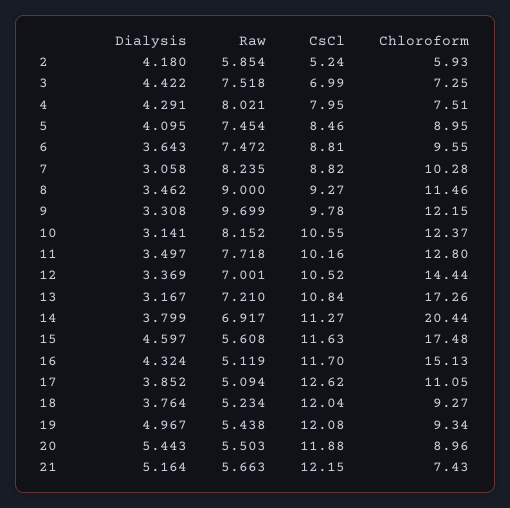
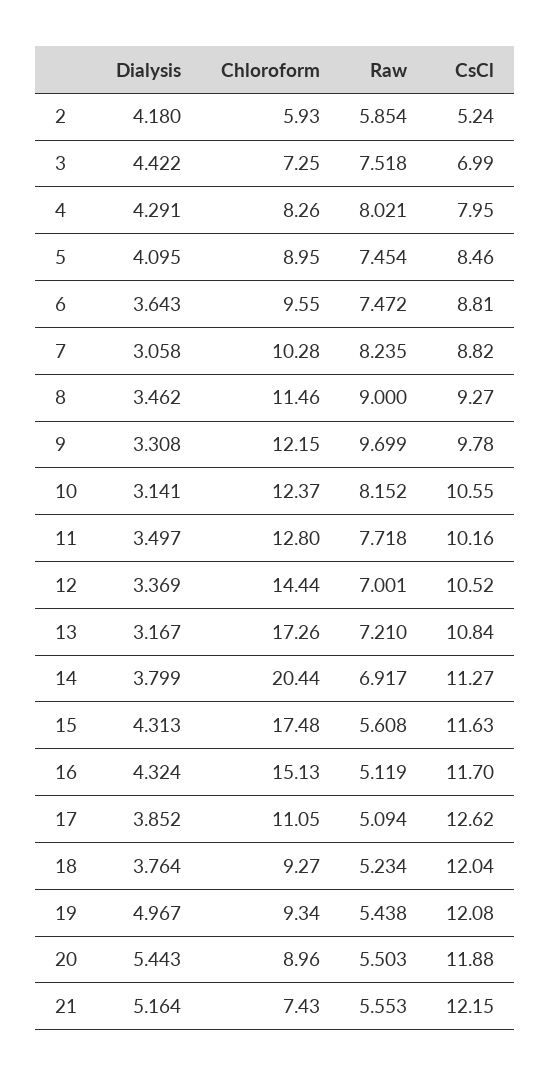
  {
    "Dialysis": {
      "2": 4.18,
      "3": 4.422,
      "4": 4.291,
      "5": 4.095,
      "6": 3.643,
      "7": 3.058,
      "8": 3.462,
      "9": 3.308,
      "10": 3.141,
      "11": 3.497,
      "12": 3.369,
      "13": 3.167,
      "14": 3.799,
-     "15": 4.597,
+     "15": 4.313,
      "16": 4.324,
      "17": 3.852,
      "18": 3.764,
      "19": 4.967,
      "20": 5.443,
      "21": 5.164
    },
    "Raw": {
      "2": 5.854,
      "3": 7.518,
      "4": 8.021,
      "5": 7.454,
      "6": 7.472,
      "7": 8.235,
      "8": 9,
      "9": 9.699,
      "10": 8.152,
      "11": 7.718,
      "12": 7.001,
      "13": 7.21,
      "14": 6.917,
      "15": 5.608,
      "16": 5.119,
      "17": 5.094,
      "18": 5.234,
      "19": 5.438,
      "20": 5.503,
-     "21": 5.663
+     "21": 5.553
    },
    "CsCl": {
      "2": 5.24,
      "3": 6.99,
      "4": 7.95,
      "5": 8.46,
      "6": 8.81,
      "7": 8.82,
      "8": 9.27,
      "9": 9.78,
      "10": 10.55,
      "11": 10.16,
      "12": 10.52,
      "13": 10.84,
      "14": 11.27,
      "15": 11.63,
      "16": 11.7,
      "17": 12.62,
      "18": 12.04,
      "19": 12.08,
      "20": 11.88,
      "21": 12.15
    },
    "Chloroform": {
      "2": 5.93,
      "3": 7.25,
-     "4": 7.51,
+     "4": 8.26,
      "5": 8.95,
      "6": 9.55,
      "7": 10.28,
      "8": 11.46,
      "9": 12.15,
      "10": 12.37,
      "11": 12.8,
      "12": 14.44,
      "13": 17.26,
      "14": 20.44,
      "15": 17.48,
      "16": 15.13,
      "17": 11.05,
      "18": 9.27,
      "19": 9.34,
      "20": 8.96,
      "21": 7.43
    }
  }

